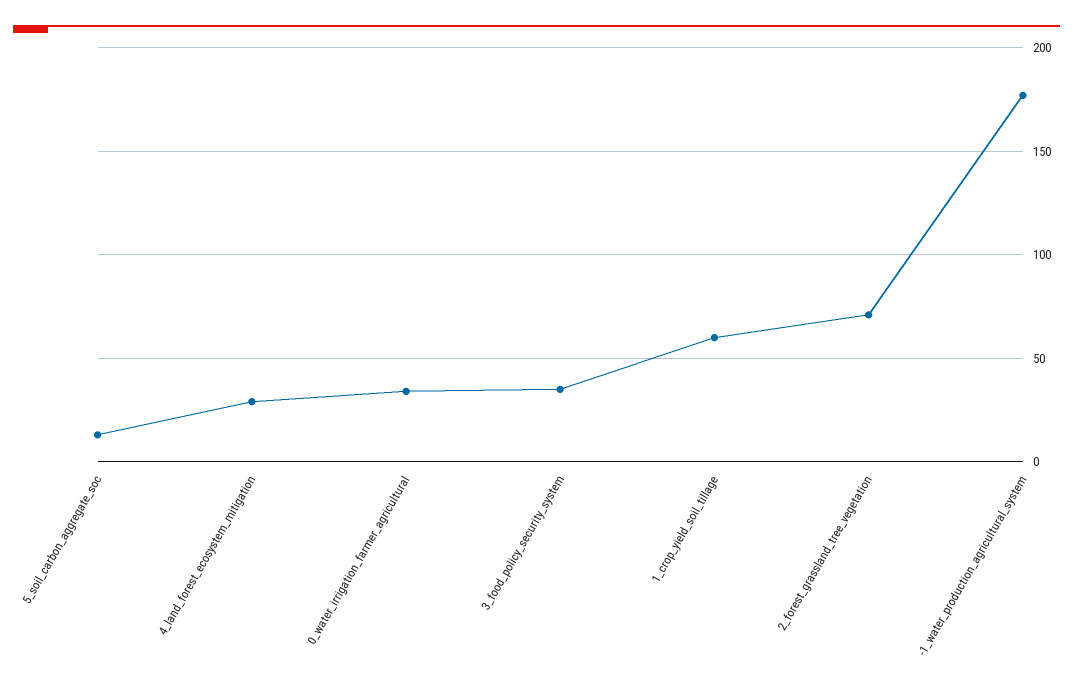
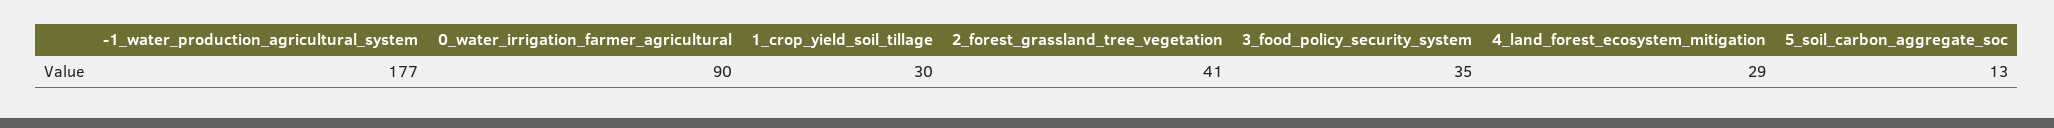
  {
    "5_soil_carbon_aggregate_soc": 13,
    "4_land_forest_ecosystem_mitigation": 29,
-   "0_water_irrigation_farmer_agricultural": 35,
+   "0_water_irrigation_farmer_agricultural": 90,
    "3_food_policy_security_system": 35,
-   "1_crop_yield_soil_tillage": 60,
+   "1_crop_yield_soil_tillage": 30,
-   "2_forest_grassland_tree_vegetation": 70,
+   "2_forest_grassland_tree_vegetation": 41,
    "-1_water_production_agricultural_system": 177
  }

